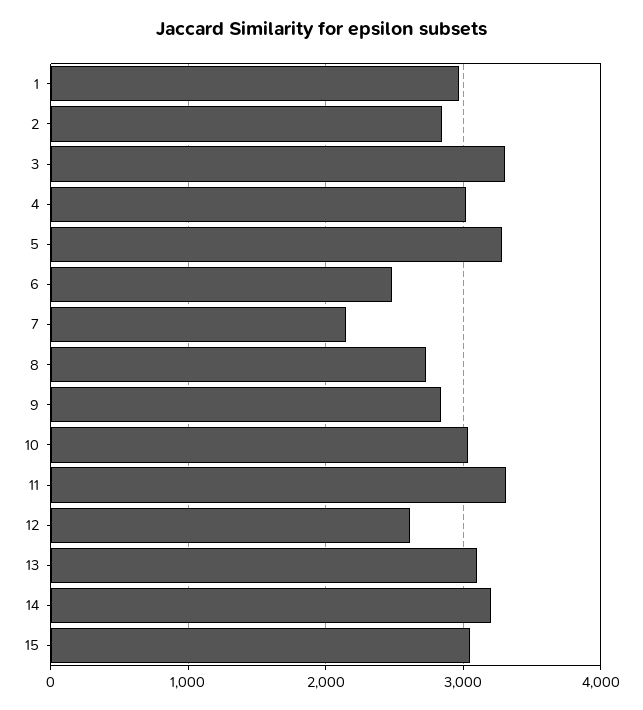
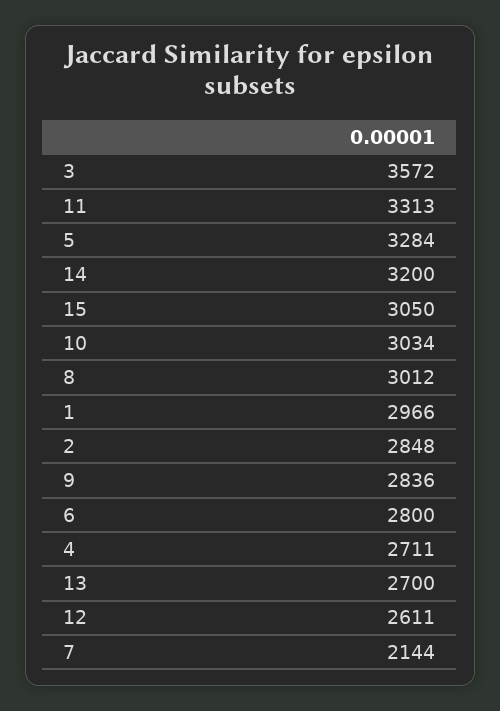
  {
    "1": 2966,
    "2": 2848,
-   "3": 3300,
+   "3": 3572,
-   "4": 3000,
+   "4": 2711,
    "5": 3284,
-   "6": 2500,
+   "6": 2800,
    "7": 2144,
-   "8": 2700,
+   "8": 3012,
    "9": 2836,
    "10": 3034,
    "11": 3313,
    "12": 2611,
-   "13": 3100,
+   "13": 2700,
    "14": 3200,
    "15": 3050
  }

